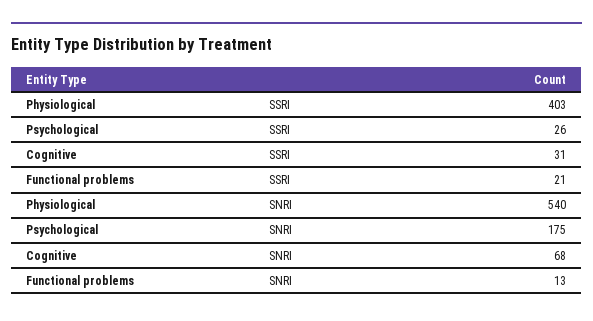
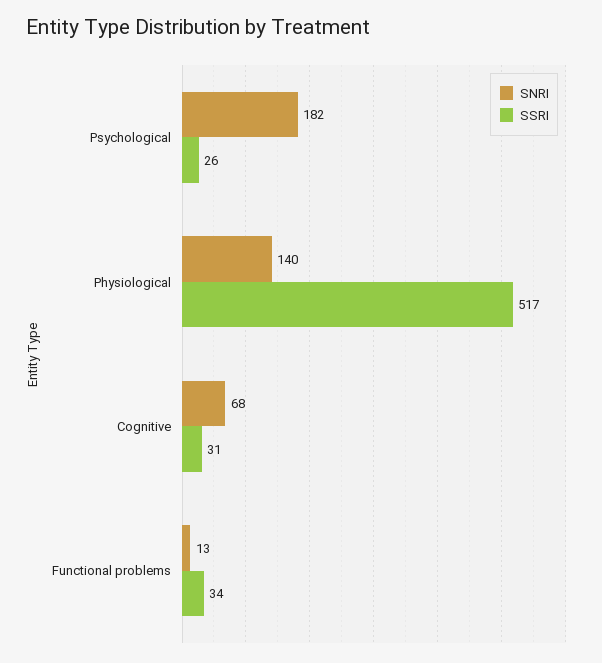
  {
    "SSRI": {
-     "Physiological": 403,
+     "Physiological": 517,
      "Psychological": 26,
      "Cognitive": 31,
-     "Functional problems": 21
+     "Functional problems": 34
    },
    "SNRI": {
-     "Physiological": 540,
+     "Physiological": 140,
-     "Psychological": 175,
+     "Psychological": 182,
      "Cognitive": 68,
      "Functional problems": 13
    }
  }

